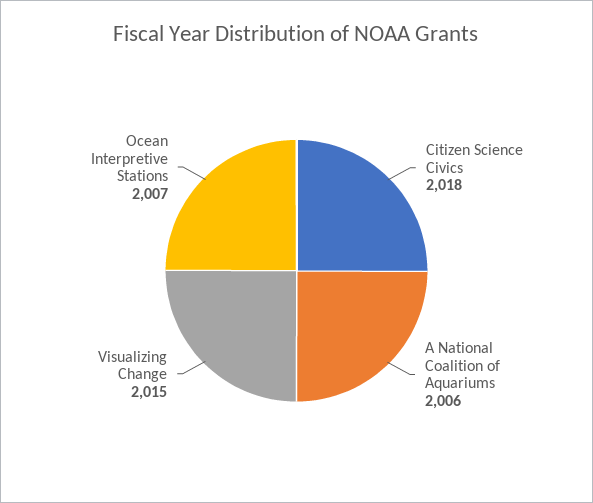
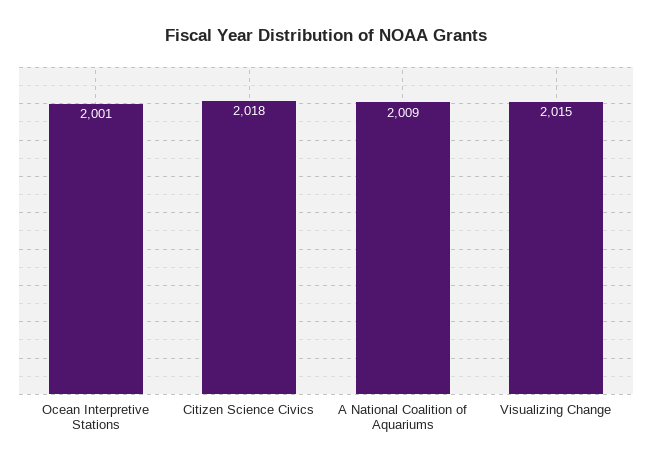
  {
    "Citizen Science Civics": 2018,
-   "A National Coalition of Aquariums": 2006,
+   "A National Coalition of Aquariums": 2009,
    "Visualizing Change": 2015,
-   "Ocean Interpretive Stations": 2007
+   "Ocean Interpretive Stations": 2001
  }

